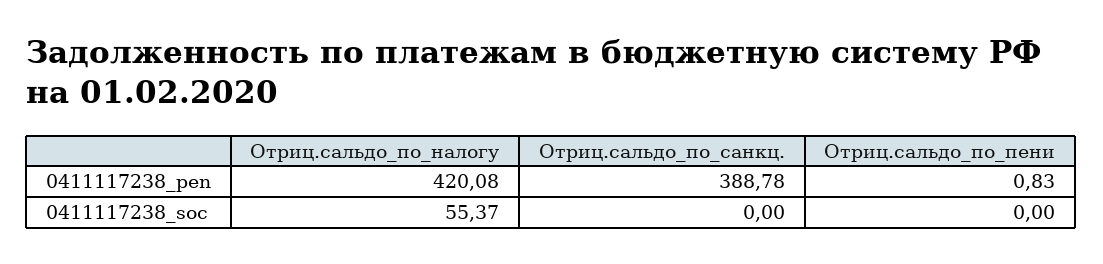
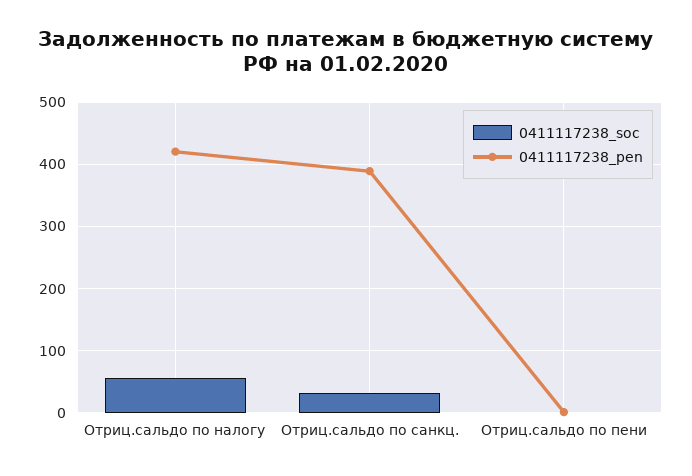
  {
    "0411117238_pen": {
      "Отриц.сальдо_по_налогу": 420.08,
      "Отриц.сальдо_по_санкц.": 388.78,
      "Отриц.сальдо_по_пени": 0.83
    },
    "0411117238_soc": {
      "Отриц.сальдо_по_налогу": 55.37,
-     "Отриц.сальдо_по_санкц.": 0,
+     "Отриц.сальдо_по_санкц.": 30,
      "Отриц.сальдо_по_пени": 0
    }
  }

